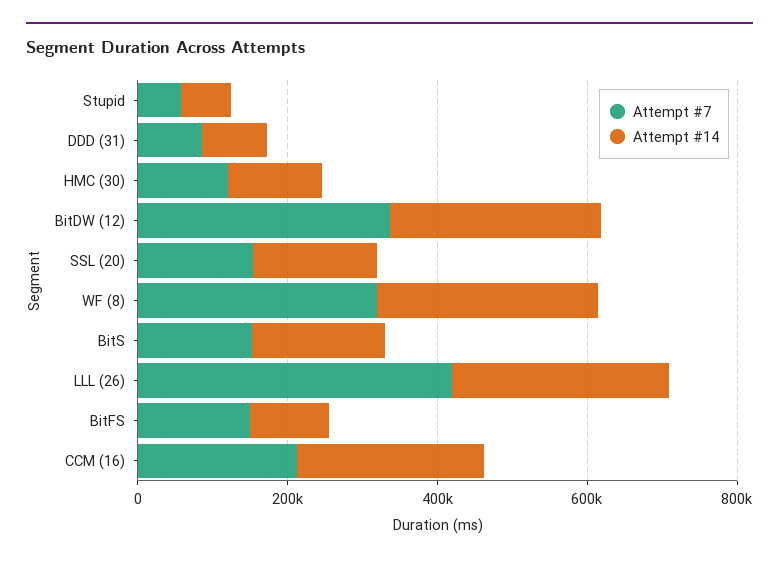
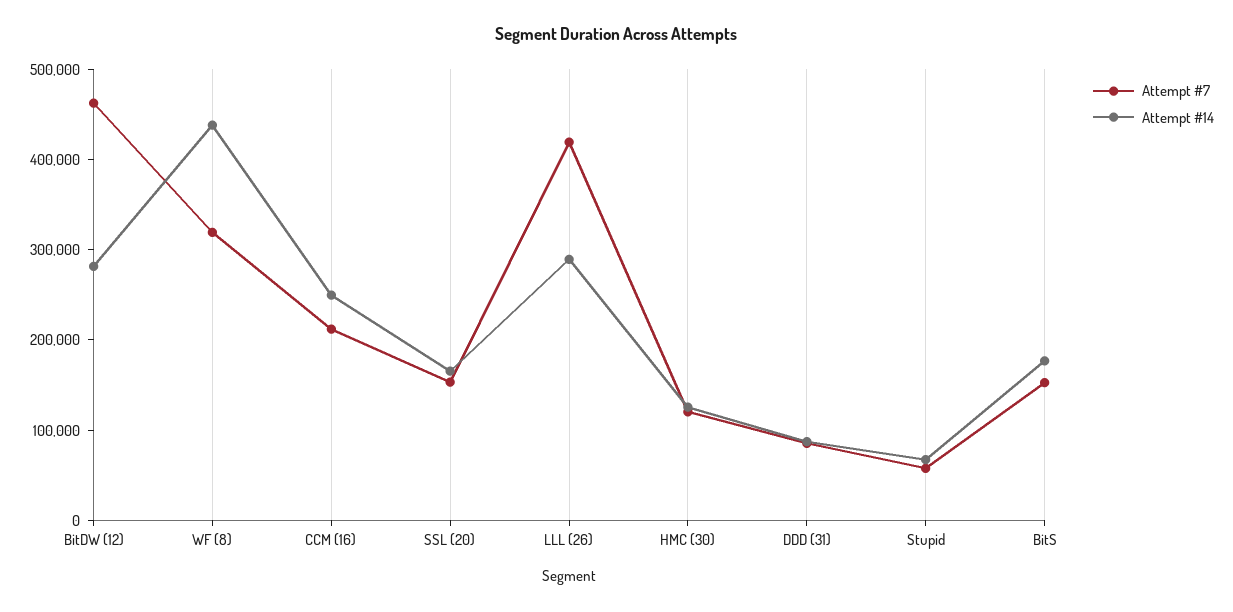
  {
    "Attempt #7": {
      "Stupid": 60000,
      "DDD (31)": 80000,
      "HMC (30)": 120000,
-     "BitDW (12)": 350000,
+     "BitDW (12)": 460000,
      "SSL (20)": 160000,
      "WF (8)": 320000,
      "BitS": 160000,
      "LLL (26)": 420000,
-     "BitFS": 150000,
      "CCM (16)": 220000
    },
    "Attempt #14": {
      "Stupid": 60000,
      "DDD (31)": 80000,
      "HMC (30)": 120000,
      "BitDW (12)": 280000,
      "SSL (20)": 160000,
-     "WF (8)": 300000,
+     "WF (8)": 440000,
      "BitS": 180000,
      "LLL (26)": 280000,
-     "BitFS": 100000,
      "CCM (16)": 240000
    }
  }

